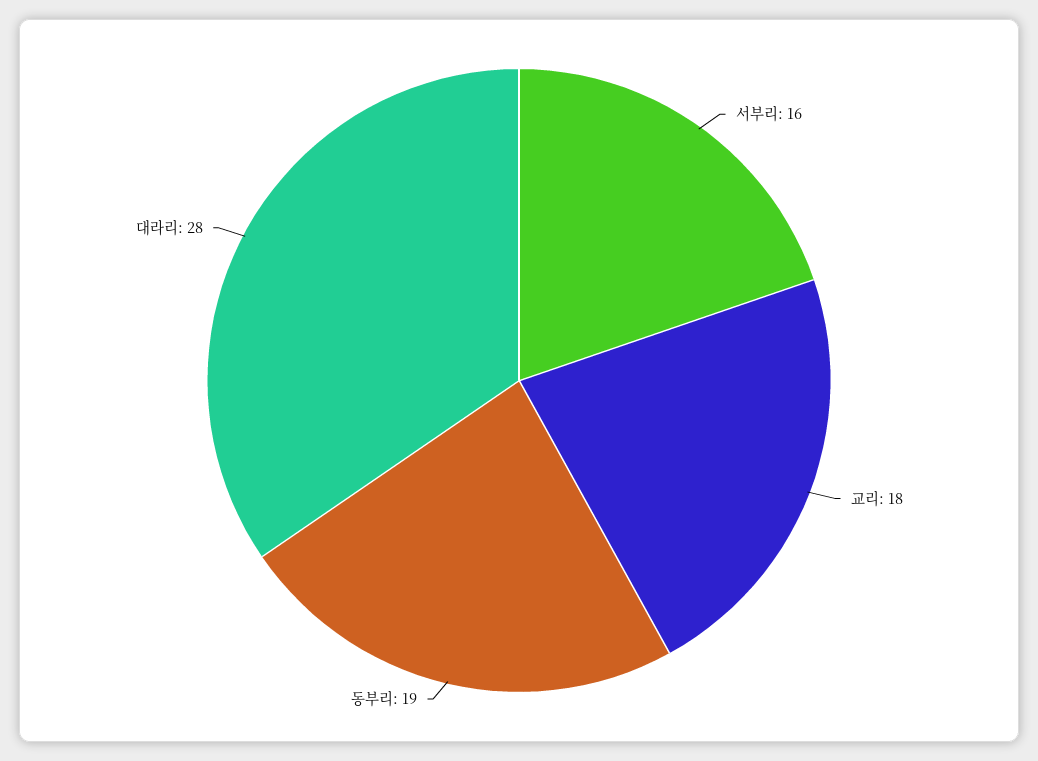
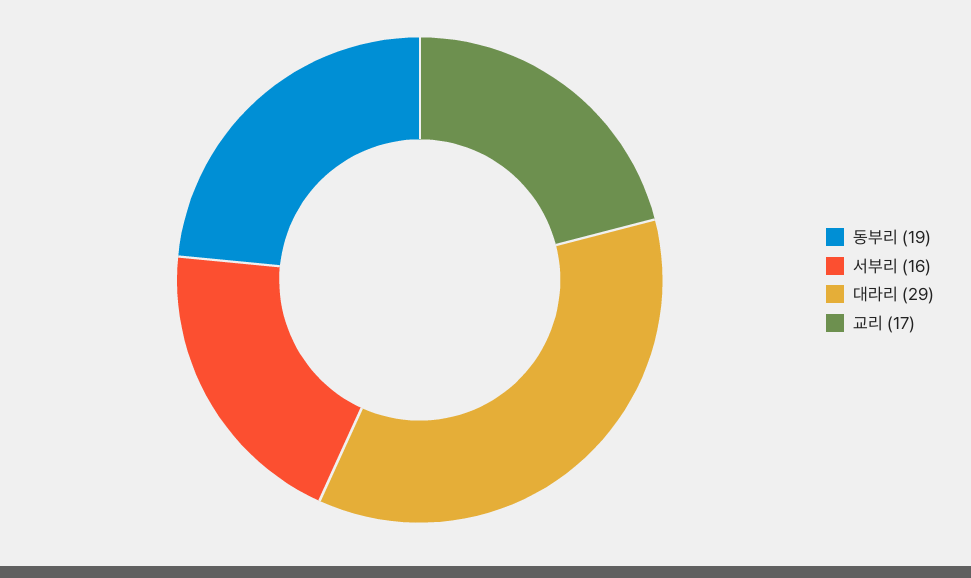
  {
    "서부리": 16,
-   "교리": 18,
+   "교리": 17,
    "동부리": 19,
-   "대라리": 28
+   "대라리": 29
  }

